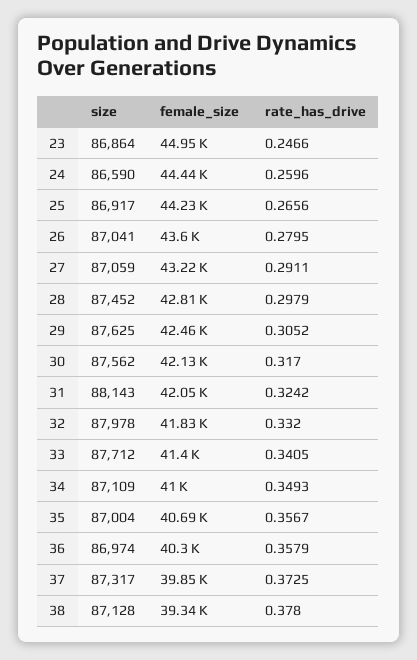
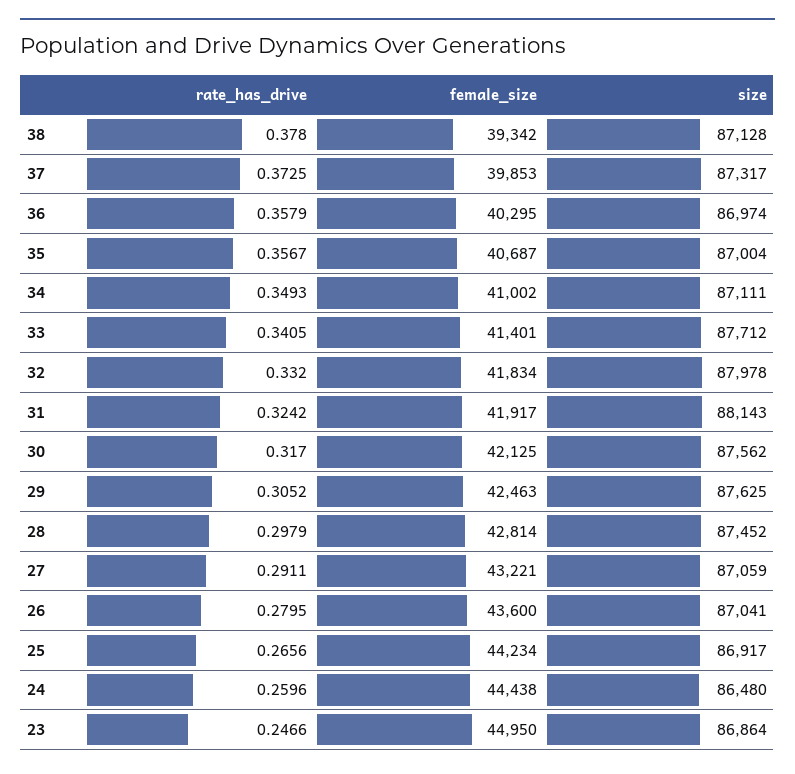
  {
    "size": {
      "23": 86864,
-     "24": 86590,
+     "24": 86480,
      "25": 86917,
      "26": 87041,
      "27": 87059,
      "28": 87452,
      "29": 87625,
      "30": 87562,
      "31": 88143,
      "32": 87978,
      "33": 87712,
-     "34": 87109,
+     "34": 87111,
      "35": 87004,
      "36": 86974,
      "37": 87317,
      "38": 87128
    },
    "female_size": {
      "23": 44950,
      "24": 44438,
      "25": 44234,
      "26": 43600,
      "27": 43221,
      "28": 42814,
      "29": 42463,
      "30": 42125,
-     "31": 42050,
+     "31": 41917,
      "32": 41834,
      "33": 41401,
      "34": 41002,
      "35": 40687,
      "36": 40295,
      "37": 39853,
      "38": 39342
    },
    "rate_has_drive": {
      "23": 0.2466,
      "24": 0.2596,
      "25": 0.2656,
      "26": 0.2795,
      "27": 0.2911,
      "28": 0.2979,
      "29": 0.3052,
      "30": 0.317,
      "31": 0.3242,
      "32": 0.332,
      "33": 0.3405,
      "34": 0.3493,
      "35": 0.3567,
      "36": 0.3579,
      "37": 0.3725,
      "38": 0.378
    }
  }

